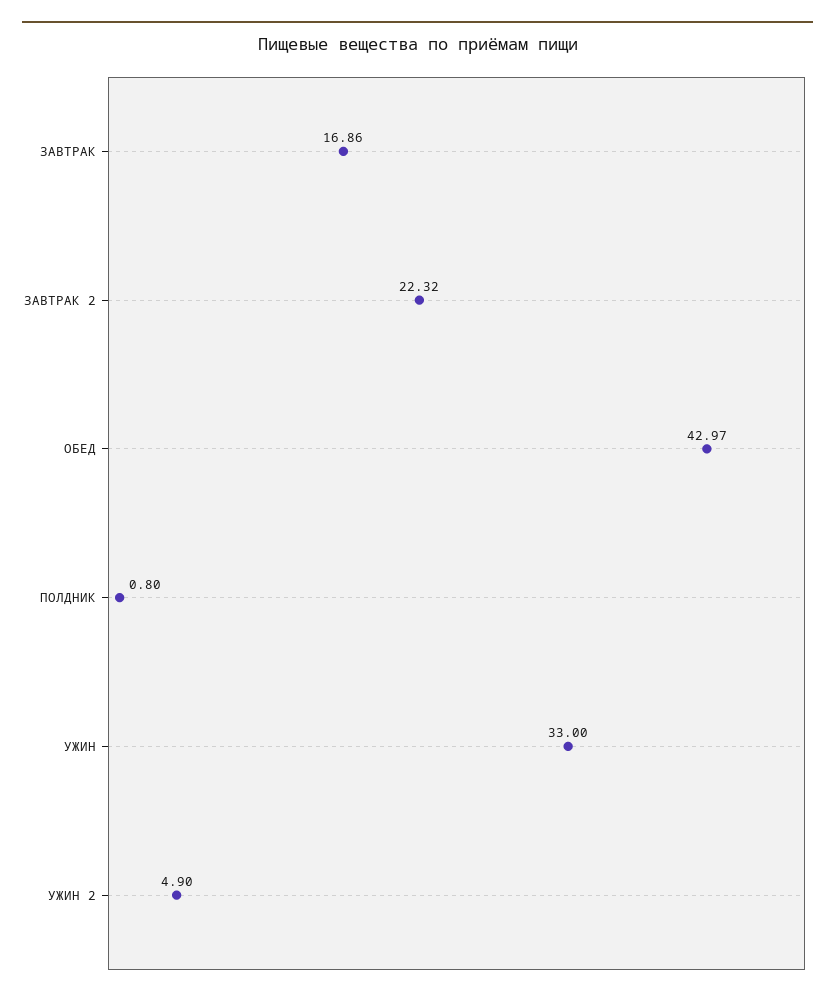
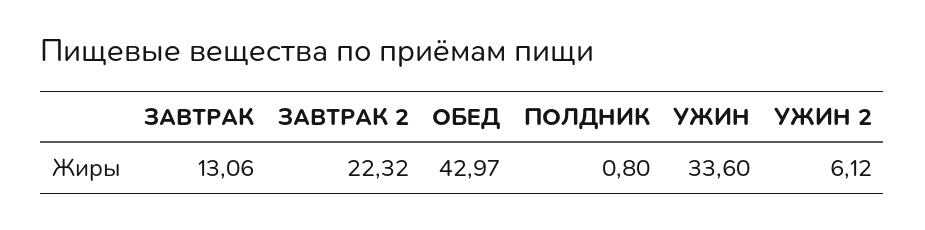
  {
-   "ЗАВТРАК": 16.86,
+   "ЗАВТРАК": 13.06,
    "ЗАВТРАК 2": 22.32,
    "ОБЕД": 42.97,
    "ПОЛДНИК": 0.8,
-   "УЖИН": 33,
+   "УЖИН": 33.6,
-   "УЖИН 2": 4.9
+   "УЖИН 2": 6.12
  }

